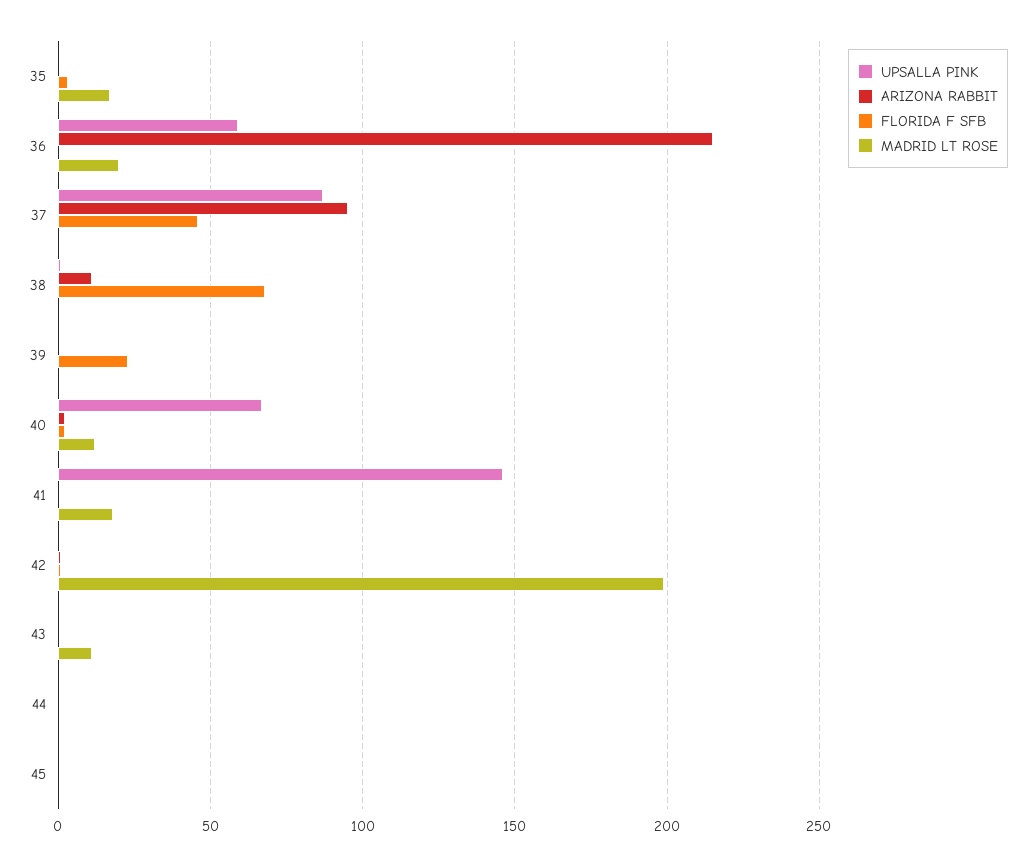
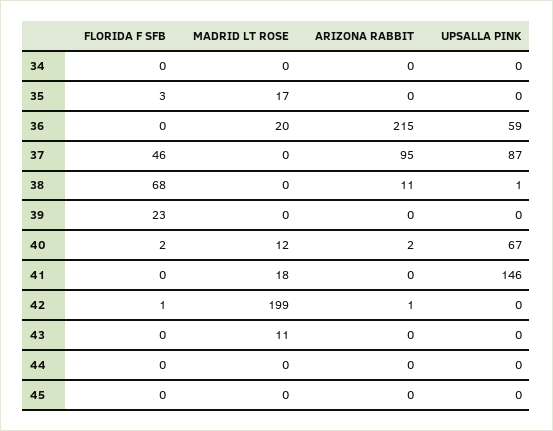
  {
    "UPSALLA PINK": {
      "35": 0,
      "36": 59,
      "37": 87,
      "38": 1,
      "39": 0,
      "40": 67,
      "41": 146,
      "42": 0,
      "43": 0,
      "44": 0,
-     "45": 0
+     "45": 0,
+     "34": 0
    },
    "ARIZONA RABBIT": {
      "35": 0,
      "36": 215,
      "37": 95,
      "38": 11,
      "39": 0,
      "40": 2,
      "41": 0,
      "42": 1,
      "43": 0,
      "44": 0,
-     "45": 0
+     "45": 0,
+     "34": 0
    },
    "FLORIDA F SFB": {
      "35": 3,
      "36": 0,
      "37": 46,
      "38": 68,
      "39": 23,
      "40": 2,
      "41": 0,
      "42": 1,
      "43": 0,
      "44": 0,
-     "45": 0
+     "45": 0,
+     "34": 0
    },
    "MADRID LT ROSE": {
      "35": 17,
      "36": 20,
      "37": 0,
      "38": 0,
      "39": 0,
      "40": 12,
      "41": 18,
      "42": 199,
      "43": 11,
      "44": 0,
-     "45": 0
+     "45": 0,
+     "34": 0
    }
  }

